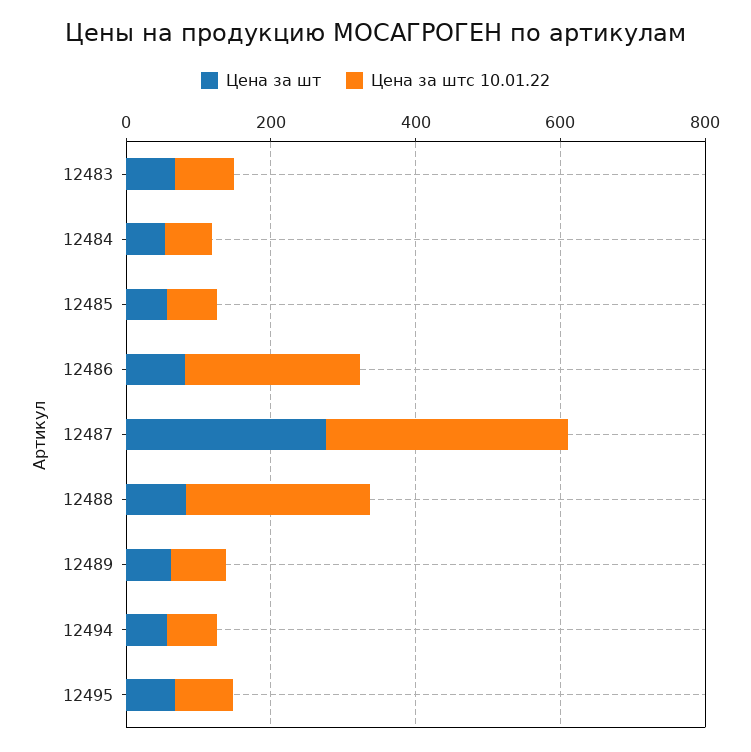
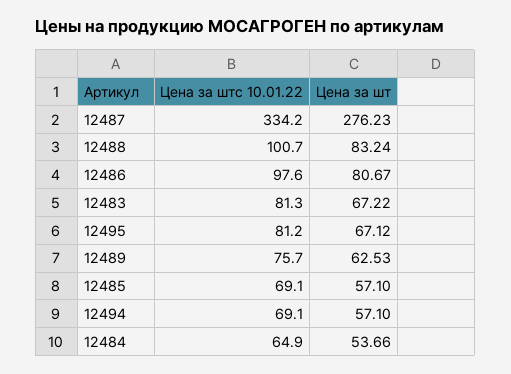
  {
    "Цена за шт": {
      "12483": 67.22,
      "12484": 53.66,
      "12485": 57.1,
      "12486": 80.67,
      "12487": 276.23,
      "12488": 83.24,
      "12489": 62.53,
      "12494": 57.1,
      "12495": 67.12
    },
    "Цена за штс 10.01.22": {
      "12483": 81.3,
      "12484": 64.9,
      "12485": 69.1,
-     "12486": 250,
+     "12486": 97.6,
      "12487": 334.2,
-     "12488": 250,
+     "12488": 100.7,
      "12489": 75.7,
      "12494": 69.1,
      "12495": 81.2
    }
  }

